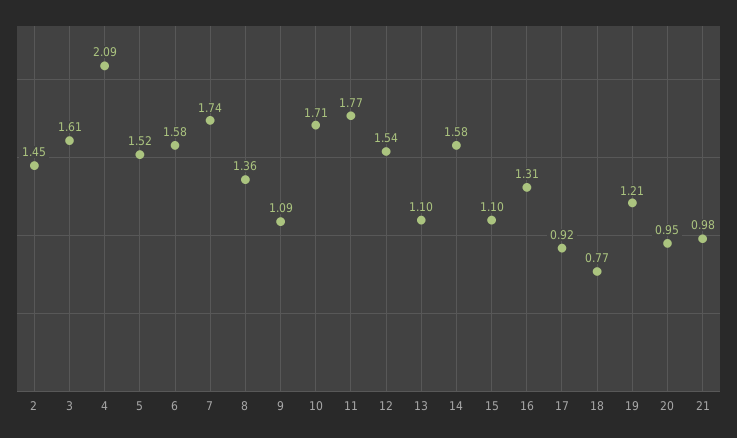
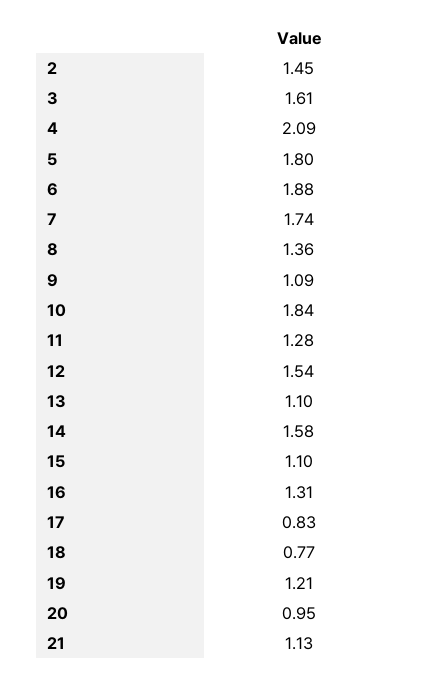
  {
    "2": 1.45,
    "3": 1.61,
    "4": 2.09,
-   "5": 1.52,
+   "5": 1.8,
-   "6": 1.58,
+   "6": 1.88,
    "7": 1.74,
    "8": 1.36,
    "9": 1.09,
-   "10": 1.71,
+   "10": 1.84,
-   "11": 1.77,
+   "11": 1.28,
    "12": 1.54,
    "13": 1.1,
    "14": 1.58,
    "15": 1.1,
    "16": 1.31,
-   "17": 0.92,
+   "17": 0.83,
    "18": 0.77,
    "19": 1.21,
    "20": 0.95,
-   "21": 0.98
+   "21": 1.13
  }

